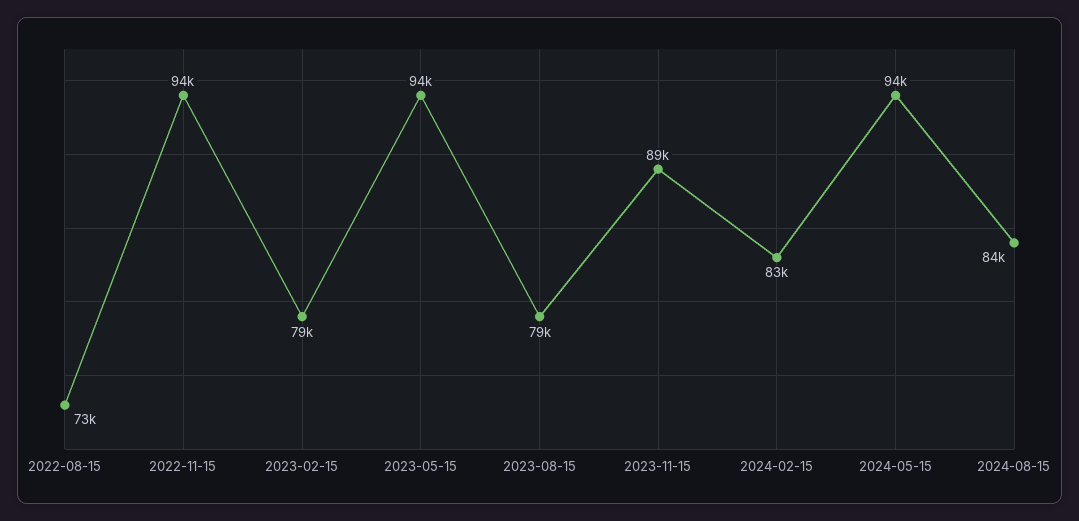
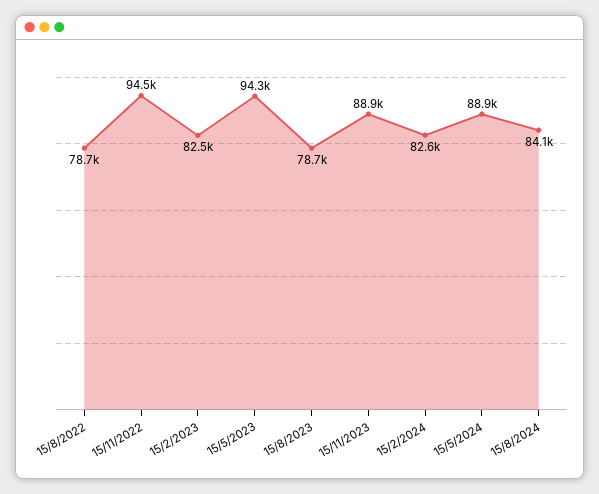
  {
-   "2022-08-15": 73000,
+   "2022-08-15": 78700,
    "2022-11-15": 94500,
-   "2023-02-15": 79000,
+   "2023-02-15": 82500,
    "2023-05-15": 94300,
    "2023-08-15": 78700,
    "2023-11-15": 88900,
    "2024-02-15": 82600,
-   "2024-05-15": 94000,
+   "2024-05-15": 88900,
    "2024-08-15": 84100
  }

